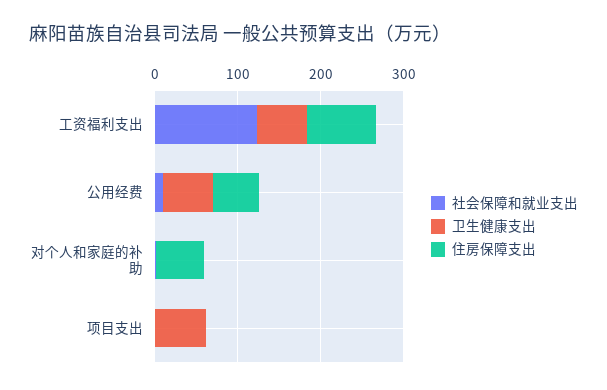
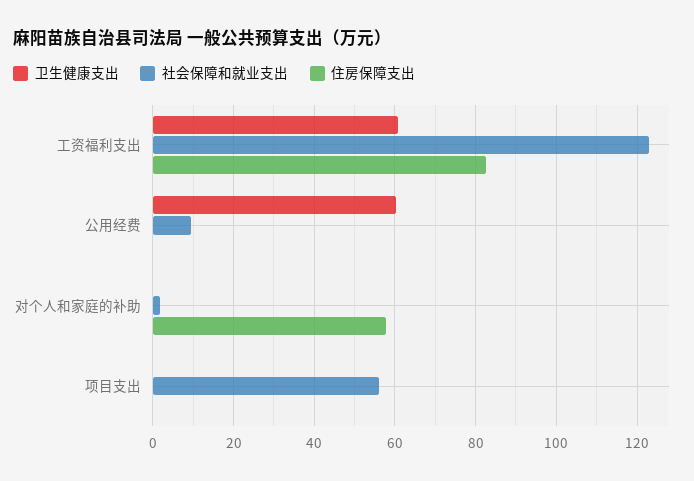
  {
    "社会保障和就业支出": {
      "工资福利支出": 124,
      "公用经费": 10,
      "对个人和家庭的补助": 2,
-     "项目支出": 0
+     "项目支出": 56
    },
    "卫生健康支出": {
      "工资福利支出": 60,
      "公用经费": 60,
      "对个人和家庭的补助": 0,
-     "项目支出": 60
+     "项目支出": 0
    },
    "住房保障支出": {
      "工资福利支出": 82,
-     "公用经费": 60,
+     "公用经费": 0,
      "对个人和家庭的补助": 58,
      "项目支出": 0
    }
  }

